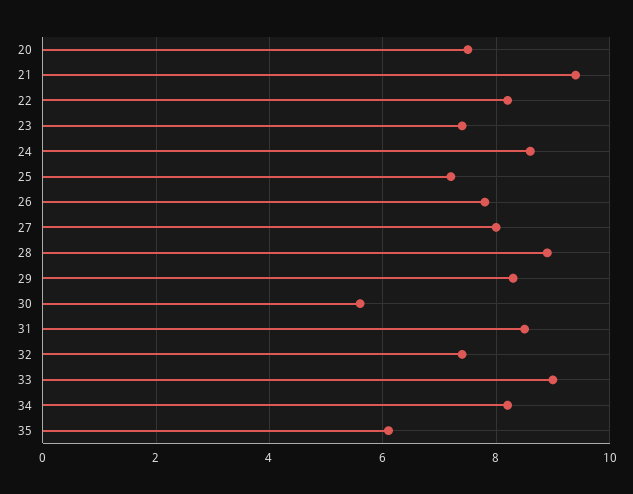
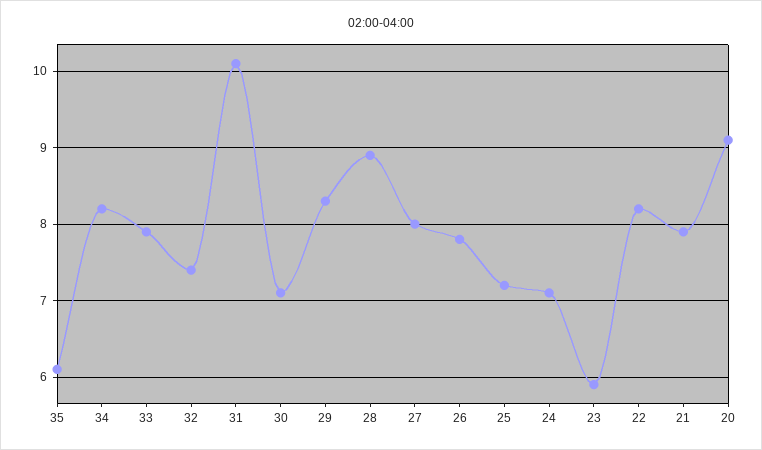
  {
-   "20": 7.5,
+   "20": 9.1,
-   "21": 9.5,
+   "21": 7.9,
    "22": 8.2,
-   "23": 7.5,
+   "23": 5.9,
-   "24": 8.5,
+   "24": 7.1,
    "25": 7.2,
    "26": 7.8,
    "27": 8,
    "28": 8.9,
    "29": 8.3,
-   "30": 5.5,
+   "30": 7.1,
-   "31": 8.5,
+   "31": 10.1,
    "32": 7.4,
-   "33": 9,
+   "33": 7.9,
    "34": 8.2,
    "35": 6.1
  }

